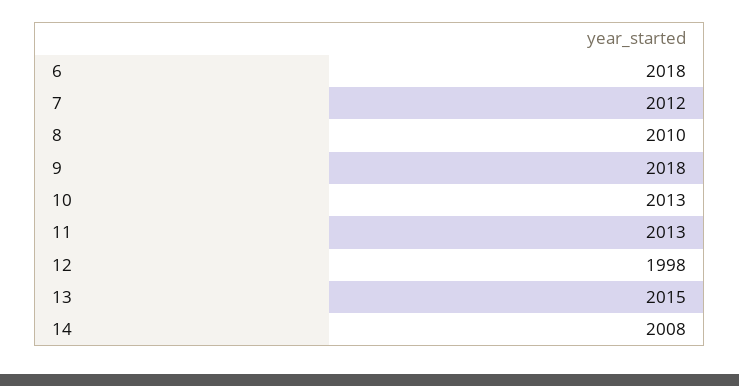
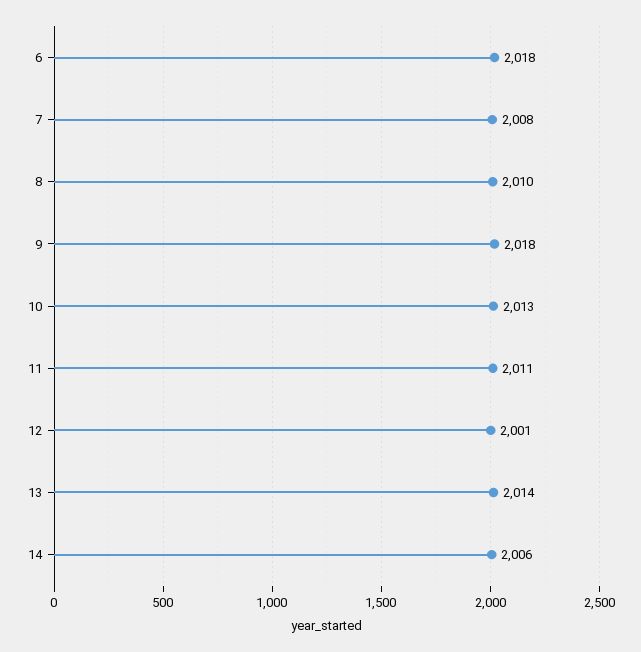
  {
    "6": 2018,
-   "7": 2012,
+   "7": 2008,
    "8": 2010,
    "9": 2018,
    "10": 2013,
-   "11": 2013,
+   "11": 2011,
-   "12": 1998,
+   "12": 2001,
-   "13": 2015,
+   "13": 2014,
-   "14": 2008
+   "14": 2006
  }

